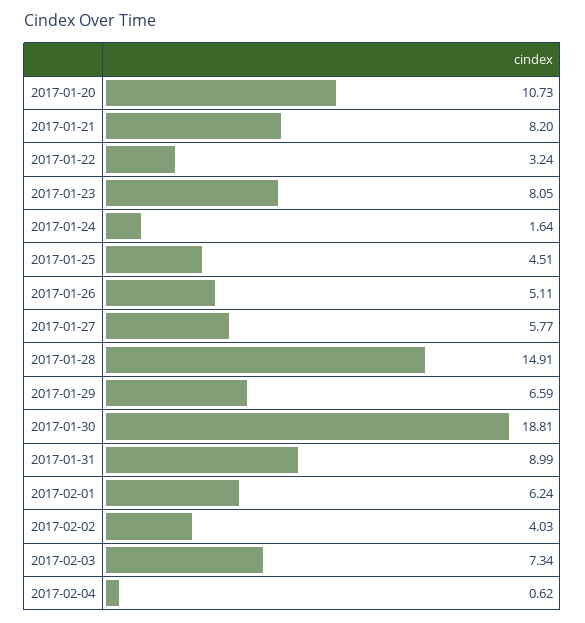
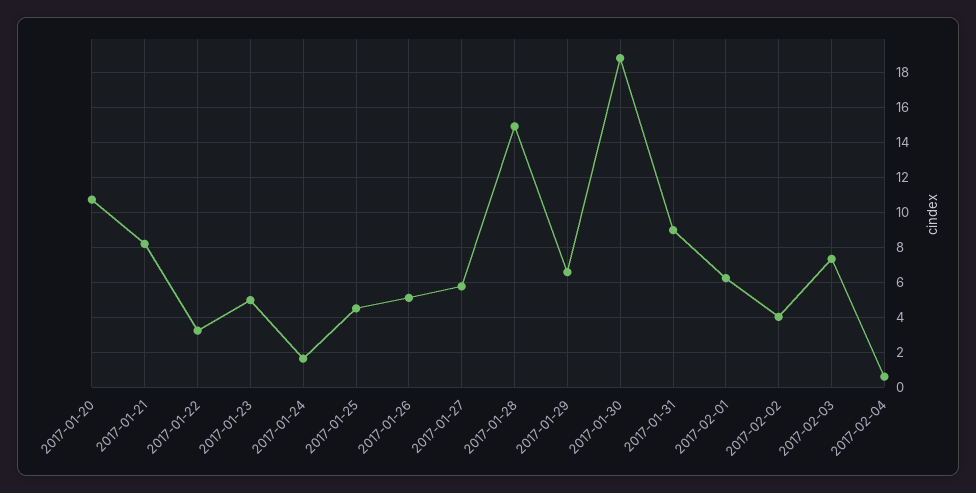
  {
    "2017-01-20": 10.73,
    "2017-01-21": 8.2,
    "2017-01-22": 3.24,
-   "2017-01-23": 8.05,
+   "2017-01-23": 5,
    "2017-01-24": 1.64,
    "2017-01-25": 4.51,
    "2017-01-26": 5.11,
    "2017-01-27": 5.77,
    "2017-01-28": 14.91,
    "2017-01-29": 6.59,
    "2017-01-30": 18.81,
    "2017-01-31": 8.99,
    "2017-02-01": 6.24,
    "2017-02-02": 4.03,
    "2017-02-03": 7.34,
    "2017-02-04": 0.62
  }

